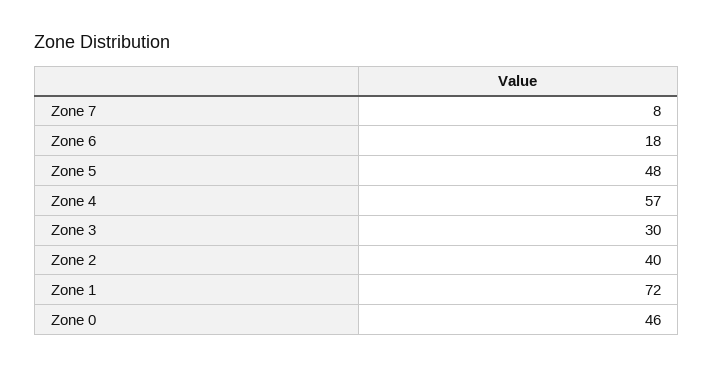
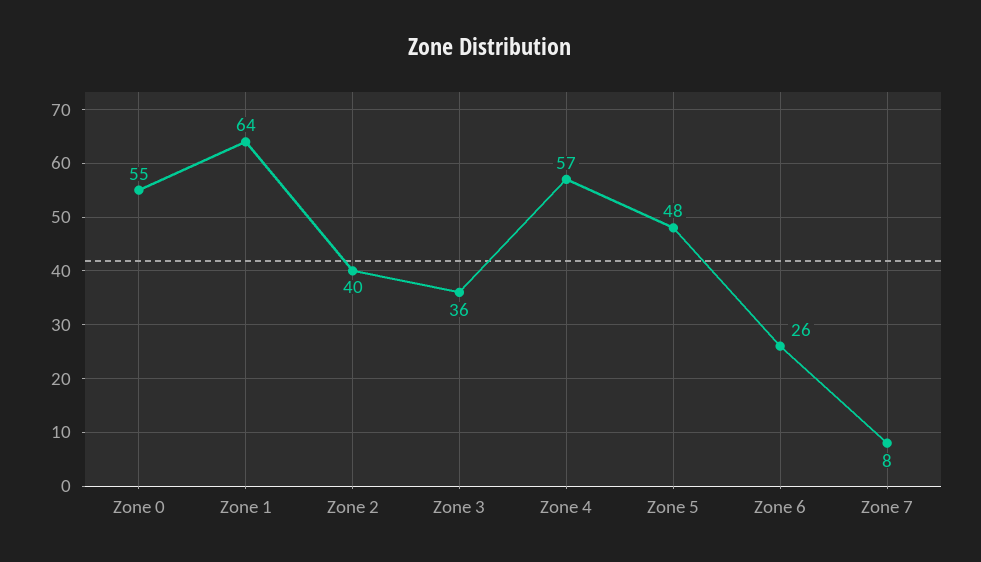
  {
    "Zone 7": 8,
-   "Zone 6": 18,
+   "Zone 6": 26,
    "Zone 5": 48,
    "Zone 4": 57,
-   "Zone 3": 30,
+   "Zone 3": 36,
    "Zone 2": 40,
-   "Zone 1": 72,
+   "Zone 1": 64,
-   "Zone 0": 46
+   "Zone 0": 55
  }

